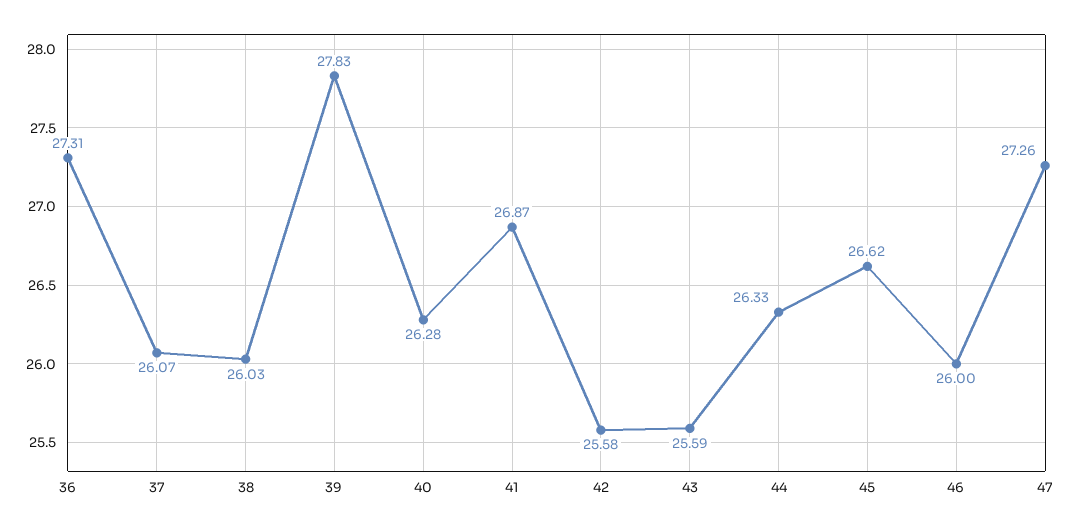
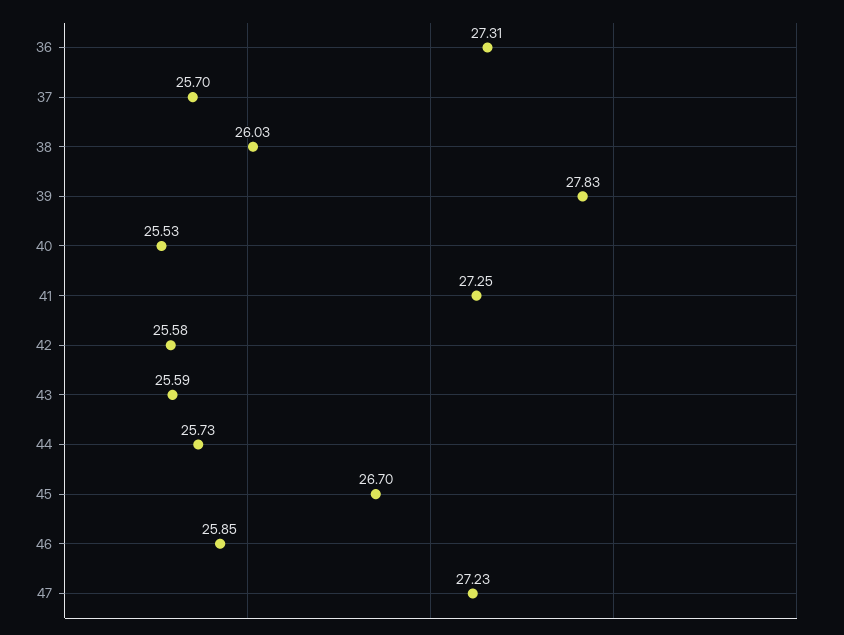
  {
    "36": 27.31,
-   "37": 26.07,
+   "37": 25.7,
    "38": 26.03,
    "39": 27.83,
-   "40": 26.28,
+   "40": 25.53,
-   "41": 26.87,
+   "41": 27.25,
    "42": 25.58,
    "43": 25.59,
-   "44": 26.33,
+   "44": 25.73,
-   "45": 26.62,
+   "45": 26.7,
-   "46": 26,
+   "46": 25.85,
-   "47": 27.26
+   "47": 27.23
  }

